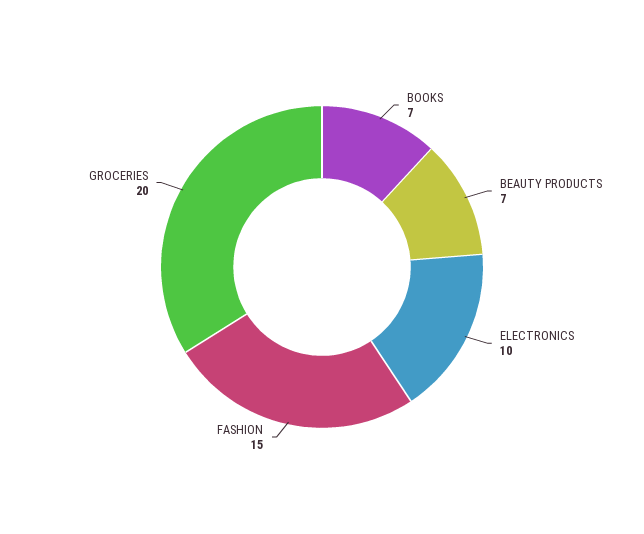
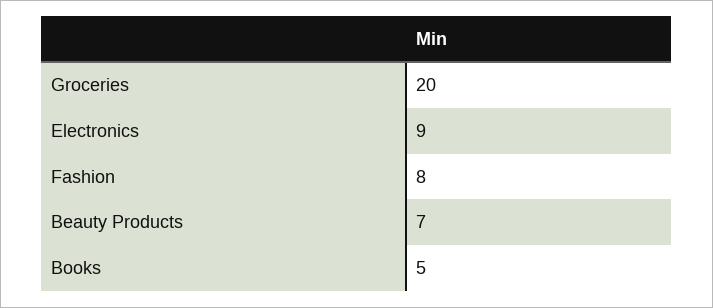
  {
-   "BOOKS": 7,
+   "BOOKS": 5,
    "BEAUTY PRODUCTS": 7,
-   "ELECTRONICS": 10,
+   "ELECTRONICS": 9,
-   "FASHION": 15,
+   "FASHION": 8,
    "GROCERIES": 20
  }

